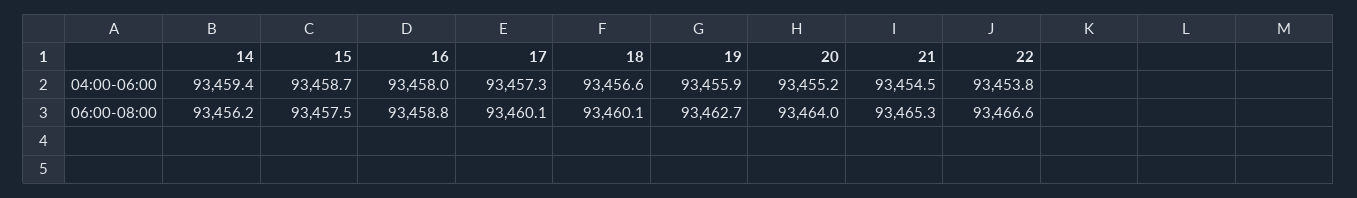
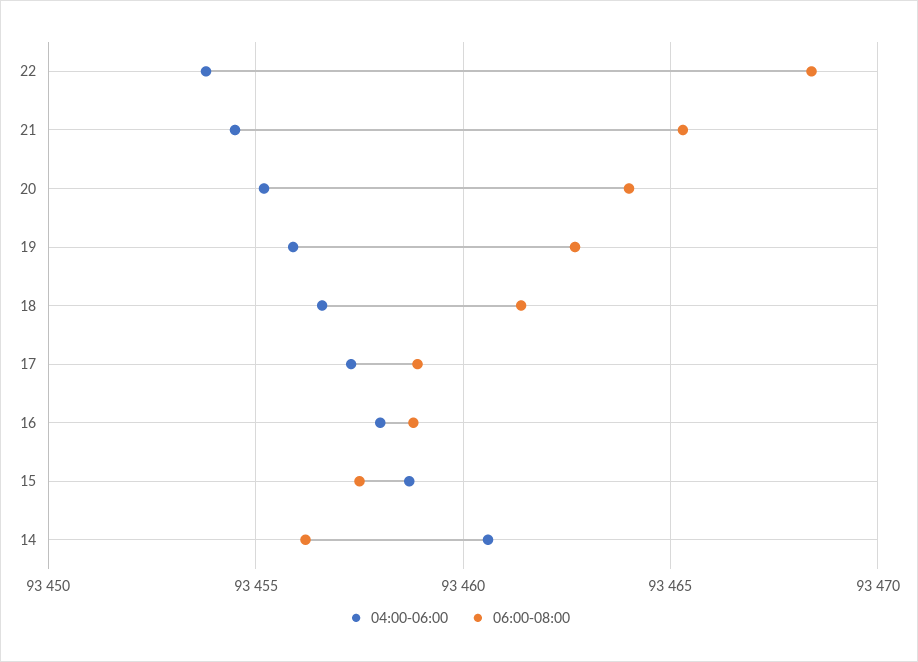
  {
    "04:00-06:00": {
-     "14": 93459.4,
+     "14": 93460.5,
      "15": 93458.7,
      "16": 93458,
      "17": 93457.3,
      "18": 93456.6,
      "19": 93455.9,
      "20": 93455.2,
      "21": 93454.5,
      "22": 93453.8
    },
    "06:00-08:00": {
      "14": 93456.2,
      "15": 93457.5,
      "16": 93458.8,
-     "17": 93460.1,
+     "17": 93459,
-     "18": 93460.1,
+     "18": 93461.5,
      "19": 93462.7,
      "20": 93464,
      "21": 93465.3,
-     "22": 93466.6
+     "22": 93468.5
    }
  }

